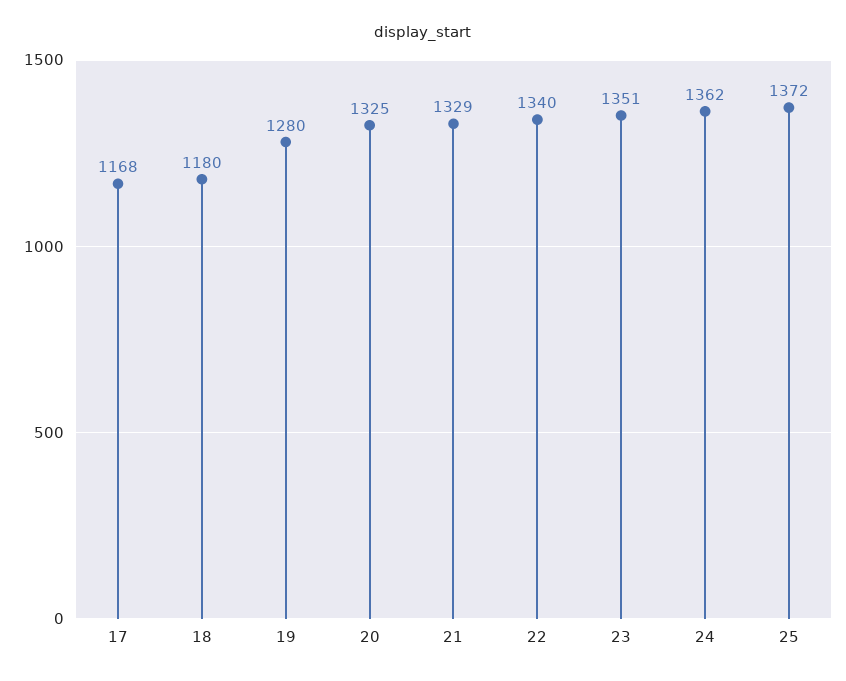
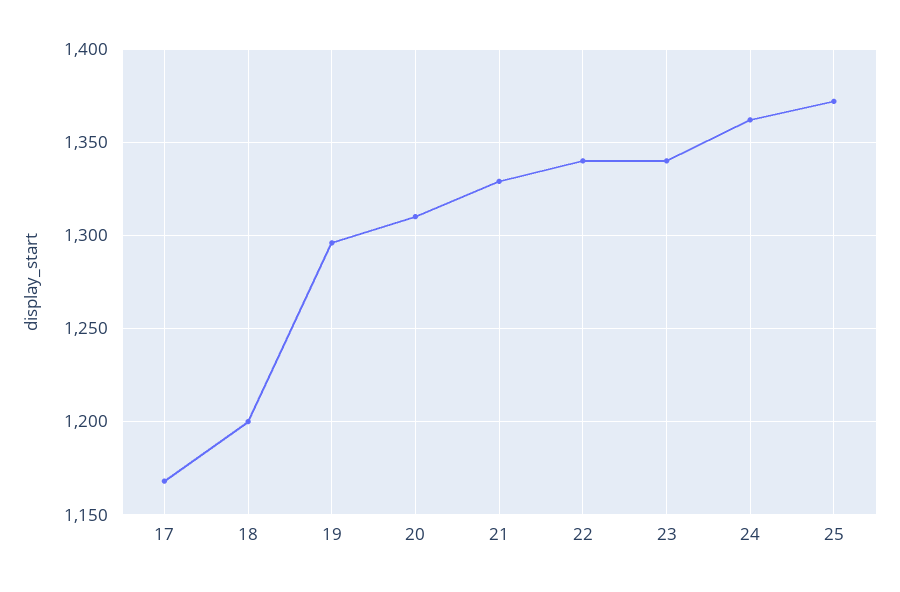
  {
    "17": 1168,
-   "18": 1180,
+   "18": 1200,
-   "19": 1280,
+   "19": 1295,
-   "20": 1325,
+   "20": 1310,
    "21": 1329,
    "22": 1340,
-   "23": 1351,
+   "23": 1340,
    "24": 1362,
    "25": 1372
  }

